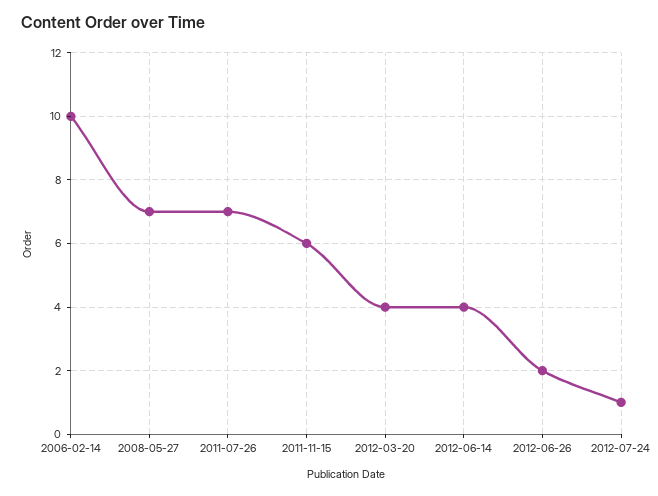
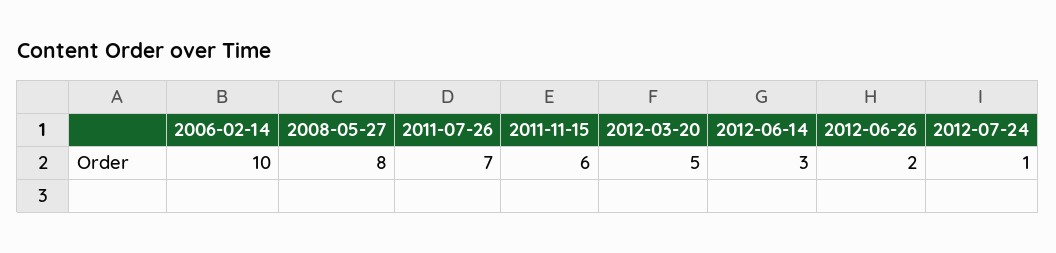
  {
    "2006-02-14": 10,
-   "2008-05-27": 7,
+   "2008-05-27": 8,
    "2011-07-26": 7,
    "2011-11-15": 6,
-   "2012-03-20": 4,
+   "2012-03-20": 5,
-   "2012-06-14": 4,
+   "2012-06-14": 3,
    "2012-06-26": 2,
    "2012-07-24": 1
  }

